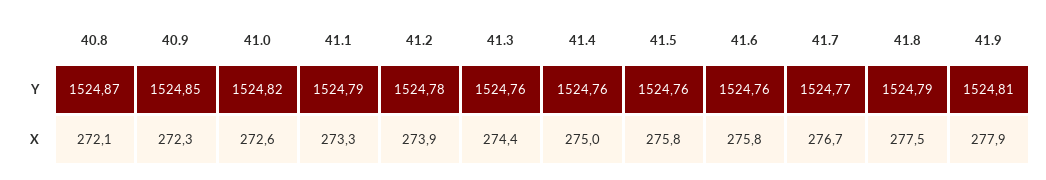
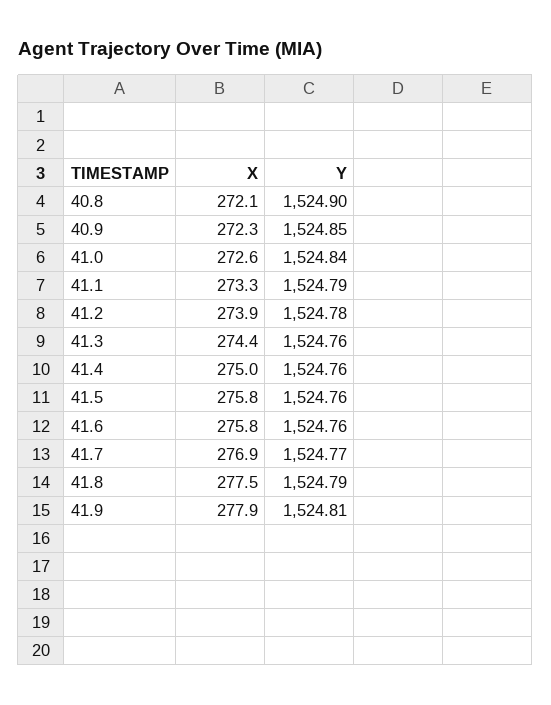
  {
    "40.8": {
-     "Y": 1524.87,
+     "Y": 1524.9,
      "X": 272.1
    },
    "40.9": {
      "Y": 1524.85,
      "X": 272.3
    },
    "41.0": {
-     "Y": 1524.82,
+     "Y": 1524.84,
      "X": 272.6
    },
    "41.1": {
      "Y": 1524.79,
      "X": 273.3
    },
    "41.2": {
      "Y": 1524.78,
      "X": 273.9
    },
    "41.3": {
      "Y": 1524.76,
      "X": 274.4
    },
    "41.4": {
      "Y": 1524.76,
      "X": 275
    },
    "41.5": {
      "Y": 1524.76,
      "X": 275.8
    },
    "41.6": {
      "Y": 1524.76,
      "X": 275.8
    },
    "41.7": {
      "Y": 1524.77,
-     "X": 276.7
+     "X": 276.9
    },
    "41.8": {
      "Y": 1524.79,
      "X": 277.5
    },
    "41.9": {
      "Y": 1524.81,
      "X": 277.9
    }
  }

